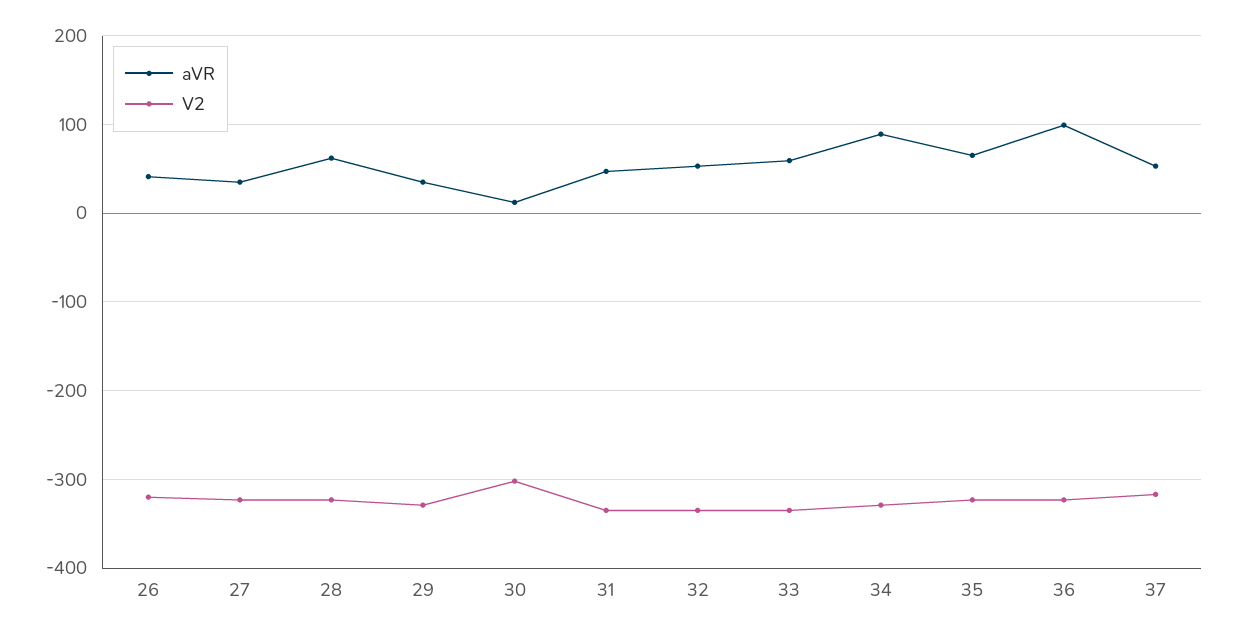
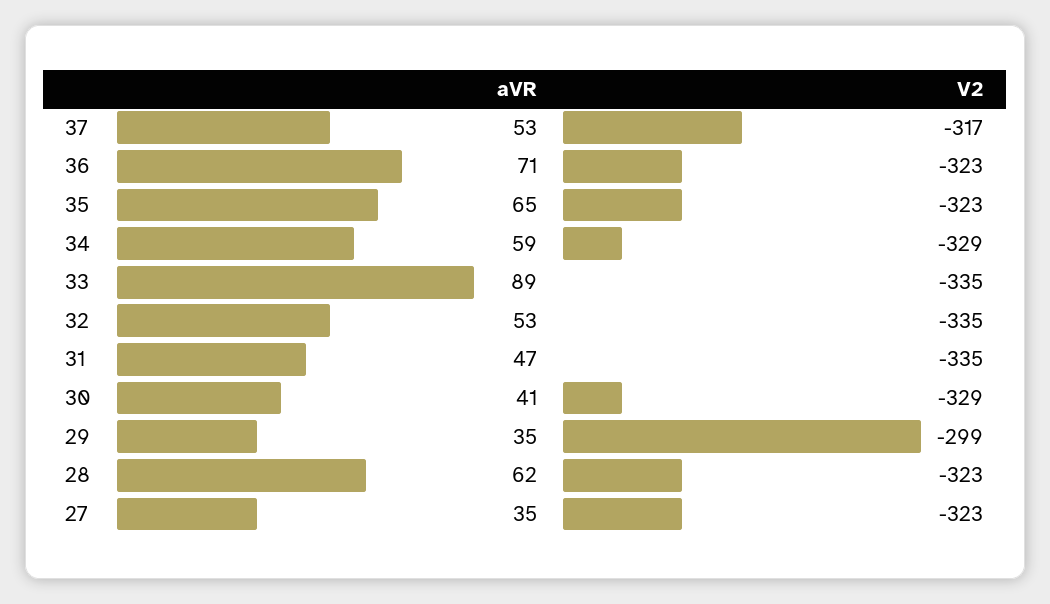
  {
    "aVR": {
-     "26": 40,
      "27": 35,
      "28": 62,
      "29": 35,
-     "30": 10,
+     "30": 41,
      "31": 47,
      "32": 53,
-     "33": 60,
+     "33": 89,
-     "34": 90,
+     "34": 59,
      "35": 65,
-     "36": 100,
+     "36": 71,
      "37": 53
    },
    "V2": {
-     "26": -320,
      "27": -323,
      "28": -323,
-     "29": -330,
+     "29": -299,
-     "30": -300,
+     "30": -329,
      "31": -335,
      "32": -335,
      "33": -335,
      "34": -329,
      "35": -323,
      "36": -323,
      "37": -317
    }
  }

